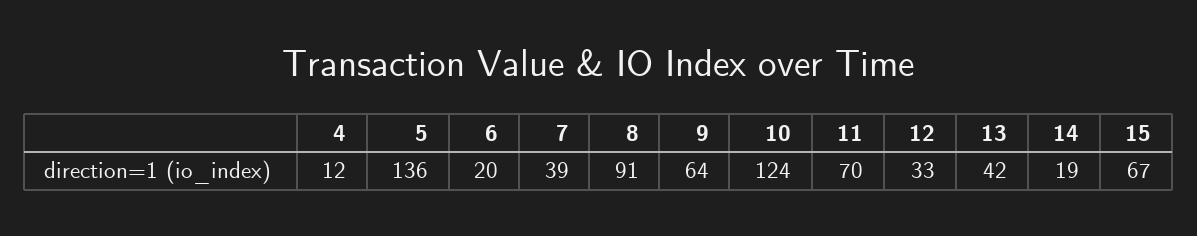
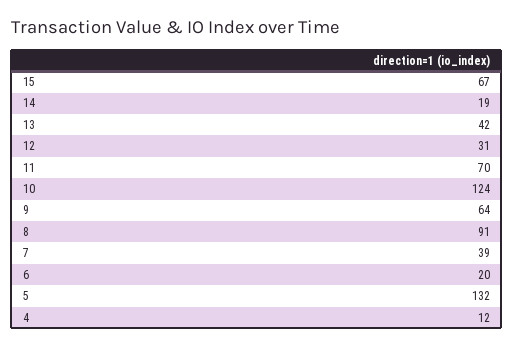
  {
    "4": 12,
-   "5": 136,
+   "5": 132,
    "6": 20,
    "7": 39,
    "8": 91,
    "9": 64,
    "10": 124,
    "11": 70,
-   "12": 33,
+   "12": 31,
    "13": 42,
    "14": 19,
    "15": 67
  }

